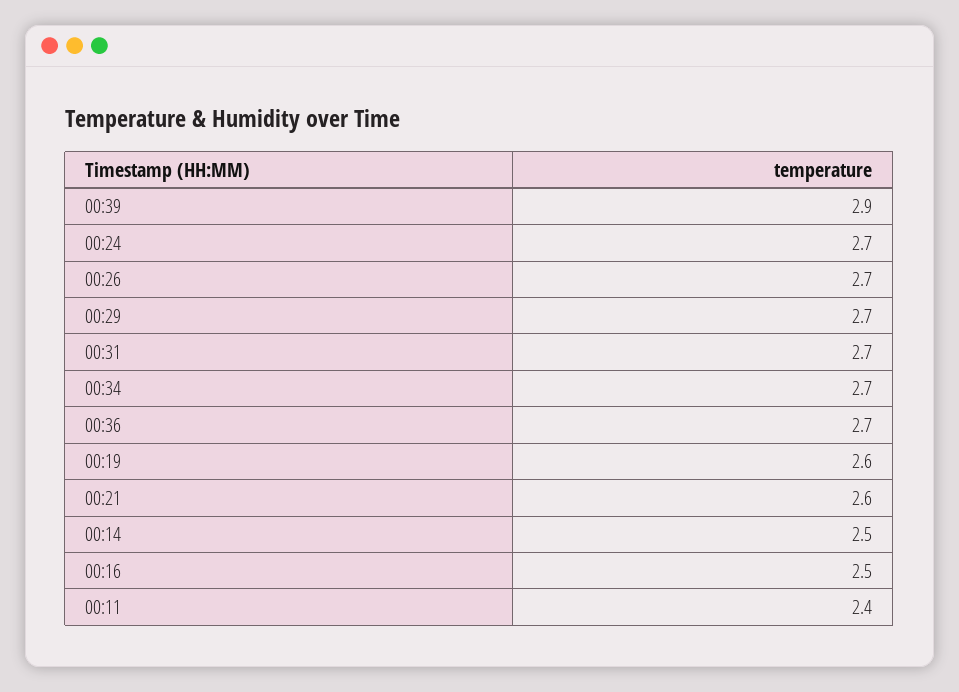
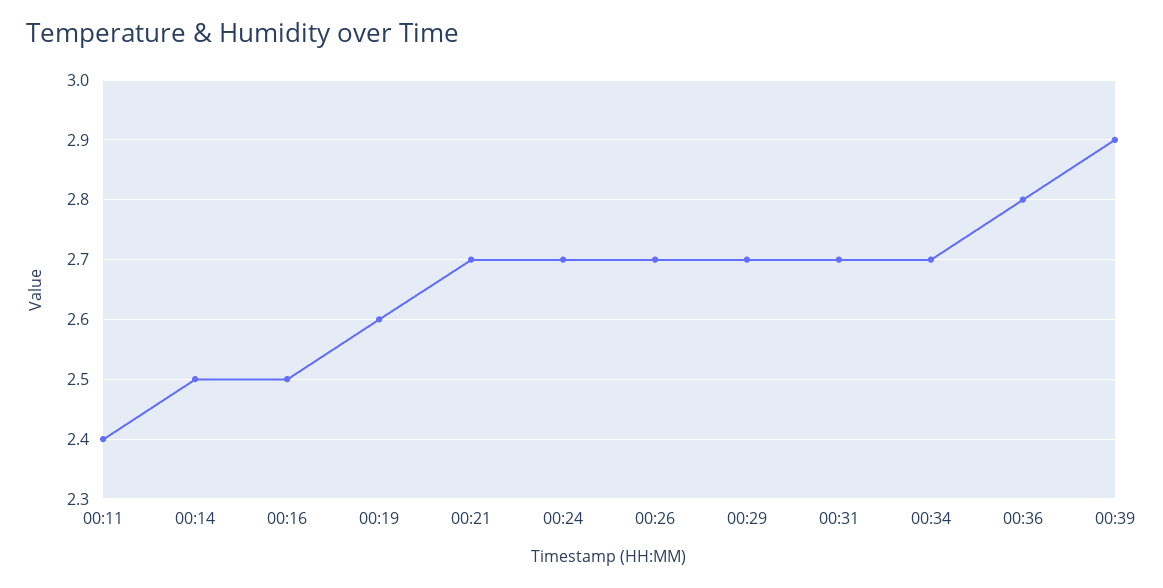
  {
    "00:39": 2.9,
    "00:24": 2.7,
    "00:26": 2.7,
    "00:29": 2.7,
    "00:31": 2.7,
    "00:34": 2.7,
-   "00:36": 2.7,
+   "00:36": 2.8,
    "00:19": 2.6,
-   "00:21": 2.6,
+   "00:21": 2.7,
    "00:14": 2.5,
    "00:16": 2.5,
    "00:11": 2.4
  }

